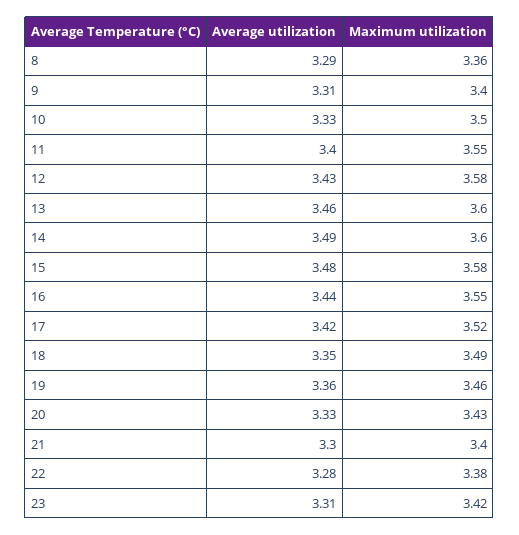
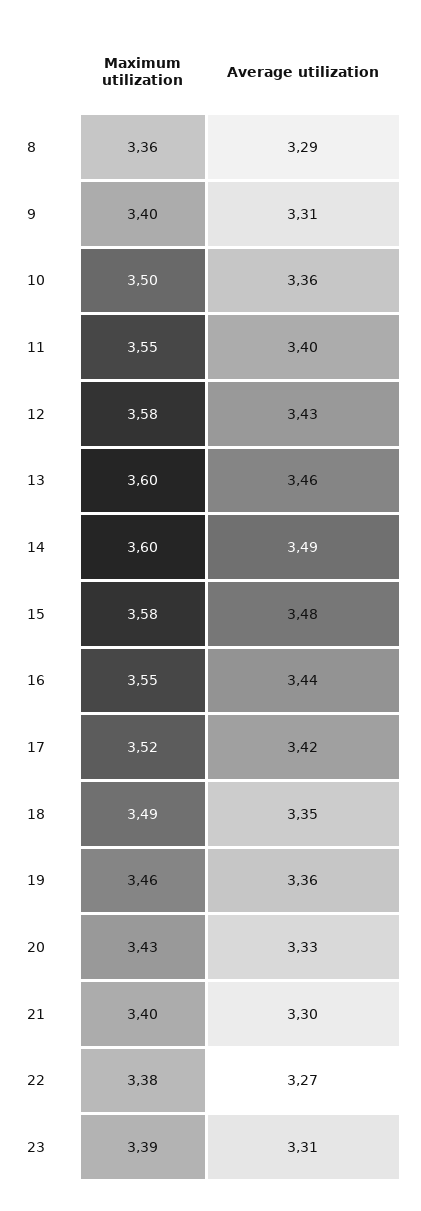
  {
    "Average utilization": {
      "8": 3.29,
      "9": 3.31,
-     "10": 3.33,
+     "10": 3.36,
      "11": 3.4,
      "12": 3.43,
      "13": 3.46,
      "14": 3.49,
      "15": 3.48,
      "16": 3.44,
      "17": 3.42,
      "18": 3.35,
      "19": 3.36,
      "20": 3.33,
      "21": 3.3,
-     "22": 3.28,
+     "22": 3.27,
      "23": 3.31
    },
    "Maximum utilization": {
      "8": 3.36,
      "9": 3.4,
      "10": 3.5,
      "11": 3.55,
      "12": 3.58,
      "13": 3.6,
      "14": 3.6,
      "15": 3.58,
      "16": 3.55,
      "17": 3.52,
      "18": 3.49,
      "19": 3.46,
      "20": 3.43,
      "21": 3.4,
      "22": 3.38,
-     "23": 3.42
+     "23": 3.39
    }
  }

